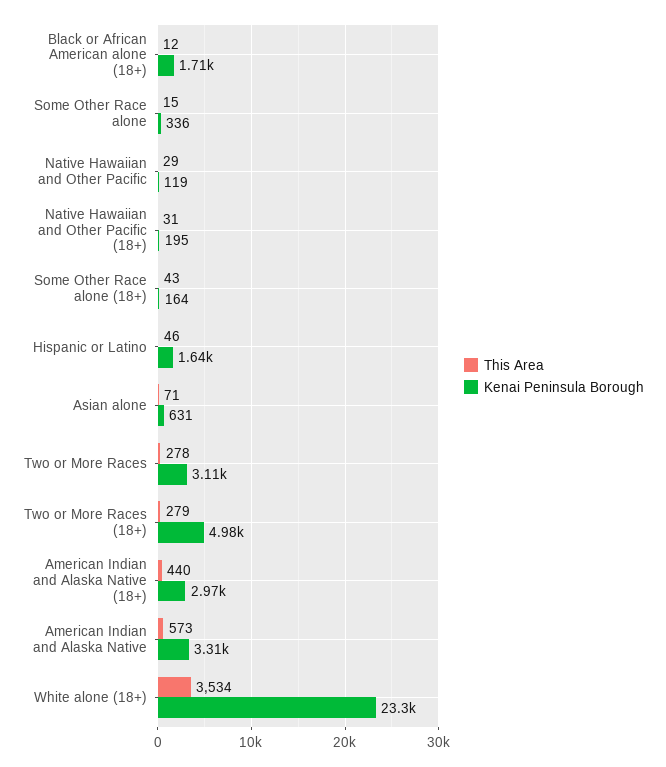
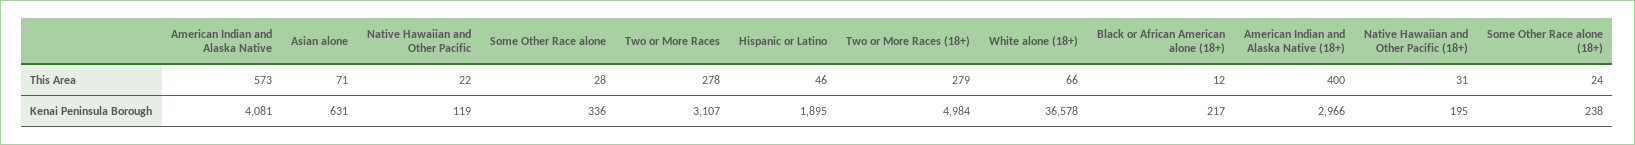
  {
    "This Area": {
      "Black or African American alone (18+)": 12,
-     "Some Other Race alone": 15,
+     "Some Other Race alone": 28,
-     "Native Hawaiian and Other Pacific": 29,
+     "Native Hawaiian and Other Pacific": 22,
      "Native Hawaiian and Other Pacific (18+)": 31,
-     "Some Other Race alone (18+)": 43,
+     "Some Other Race alone (18+)": 24,
      "Hispanic or Latino": 46,
      "Asian alone": 71,
      "Two or More Races": 278,
      "Two or More Races (18+)": 279,
-     "American Indian and Alaska Native (18+)": 440,
+     "American Indian and Alaska Native (18+)": 400,
      "American Indian and Alaska Native": 573,
-     "White alone (18+)": 3534
+     "White alone (18+)": 66
    },
    "Kenai Peninsula Borough": {
-     "Black or African American alone (18+)": 1710,
+     "Black or African American alone (18+)": 217,
      "Some Other Race alone": 336,
      "Native Hawaiian and Other Pacific": 119,
      "Native Hawaiian and Other Pacific (18+)": 195,
-     "Some Other Race alone (18+)": 164,
+     "Some Other Race alone (18+)": 238,
-     "Hispanic or Latino": 1640,
+     "Hispanic or Latino": 1895,
      "Asian alone": 631,
      "Two or More Races": 3107,
      "Two or More Races (18+)": 4984,
      "American Indian and Alaska Native (18+)": 2966,
-     "American Indian and Alaska Native": 3310,
+     "American Indian and Alaska Native": 4081,
-     "White alone (18+)": 23300
+     "White alone (18+)": 36578
    }
  }

